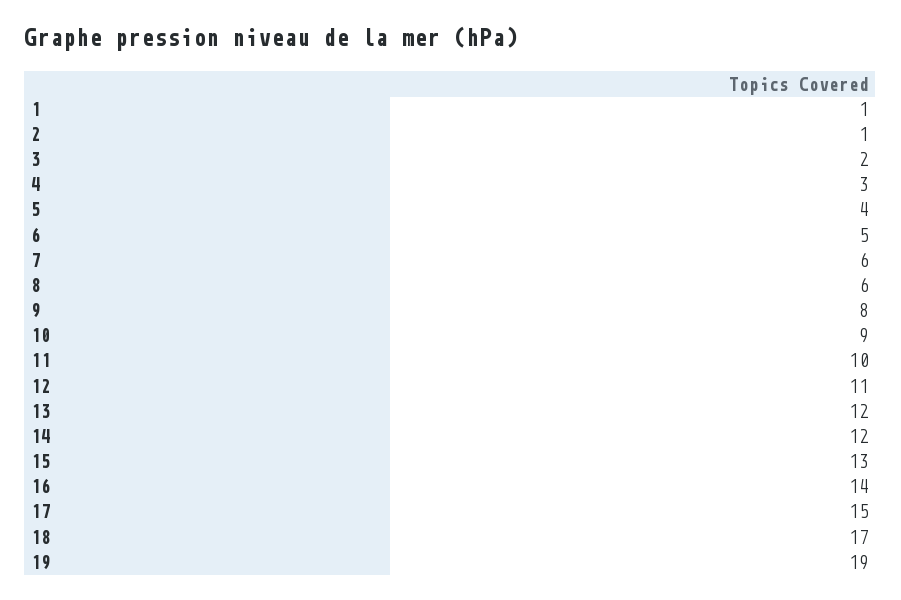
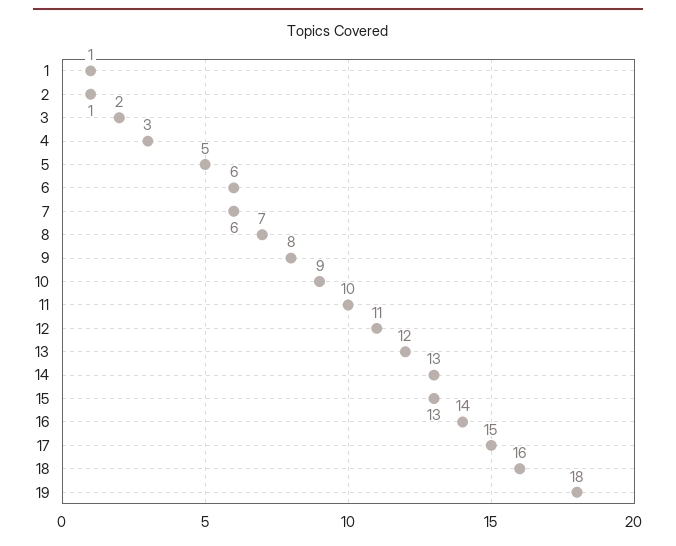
  {
    "1": 1,
    "2": 1,
    "3": 2,
    "4": 3,
-   "5": 4,
+   "5": 5,
-   "6": 5,
+   "6": 6,
    "7": 6,
-   "8": 6,
+   "8": 7,
    "9": 8,
    "10": 9,
    "11": 10,
    "12": 11,
    "13": 12,
-   "14": 12,
+   "14": 13,
    "15": 13,
    "16": 14,
    "17": 15,
-   "18": 17,
+   "18": 16,
-   "19": 19
+   "19": 18
  }

